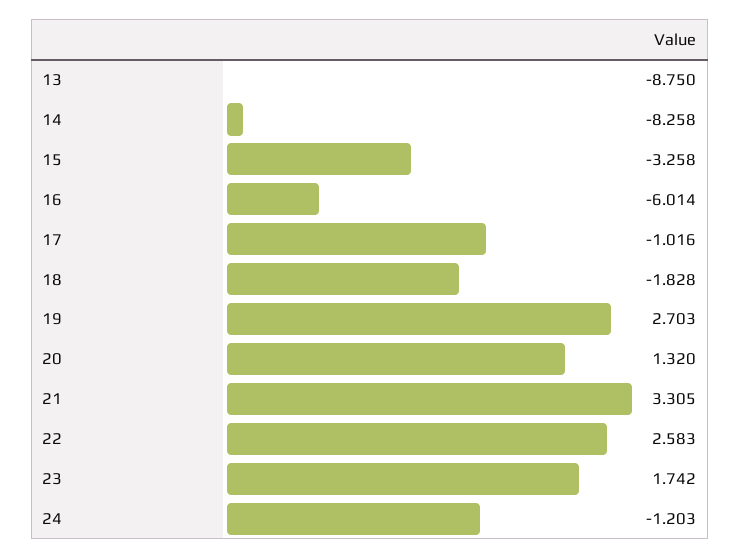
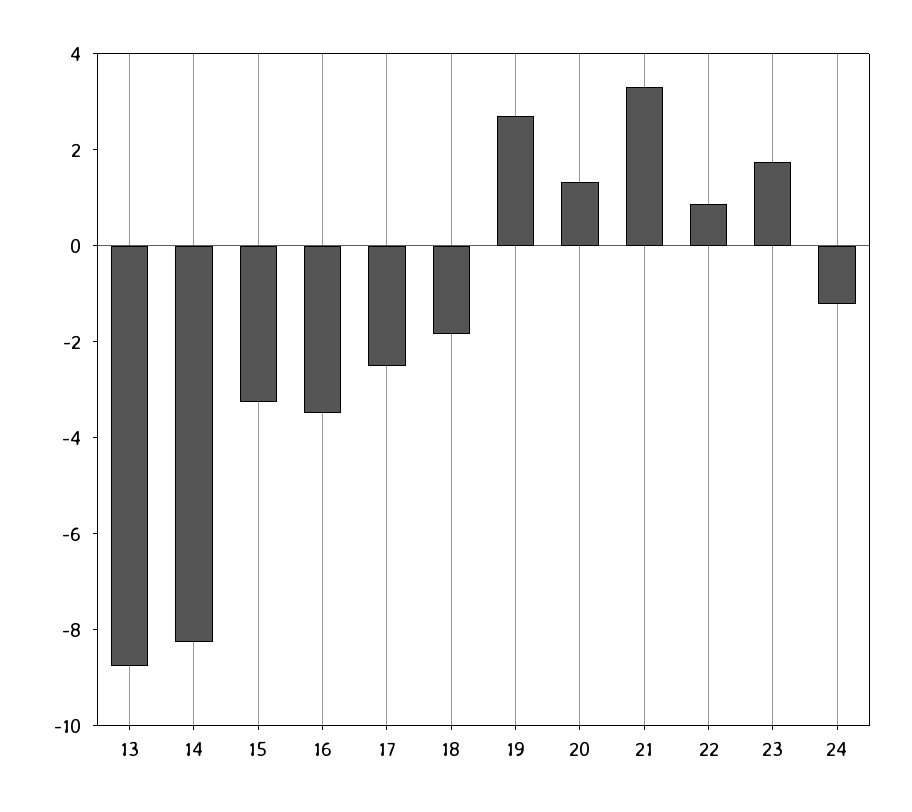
  {
    "13": -8.75,
    "14": -8.258,
    "15": -3.258,
-   "16": -6.014,
+   "16": -3.5,
-   "17": -1.016,
+   "17": -2.5,
    "18": -1.828,
    "19": 2.703,
    "20": 1.32,
    "21": 3.305,
-   "22": 2.583,
+   "22": 1,
    "23": 1.742,
    "24": -1.203
  }

